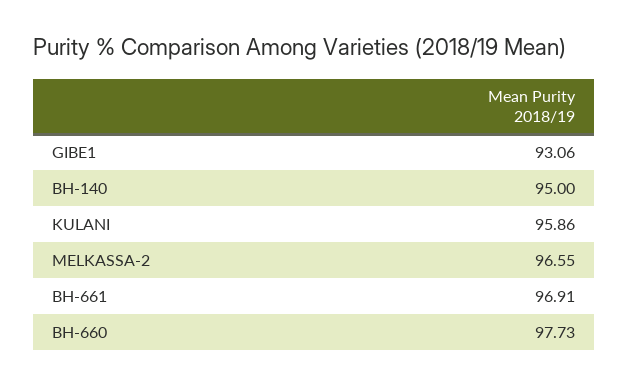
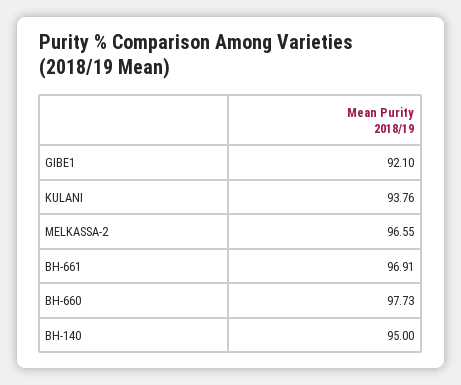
  {
-   "GIBE1": 93.06,
+   "GIBE1": 92.1,
    "BH-140": 95,
-   "KULANI": 95.86,
+   "KULANI": 93.76,
    "MELKASSA-2": 96.55,
    "BH-661": 96.91,
    "BH-660": 97.73
  }

